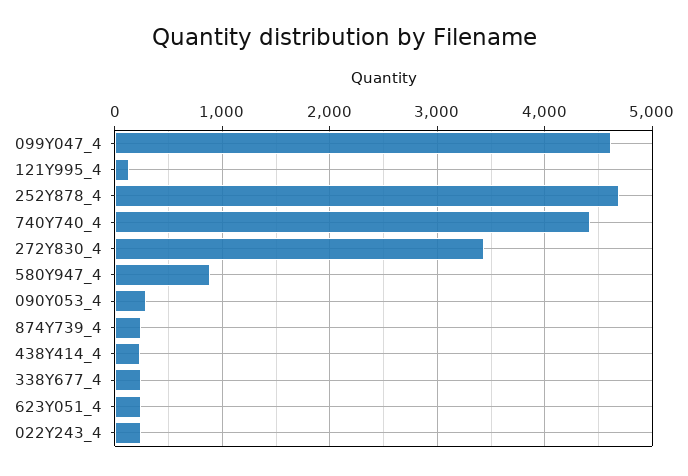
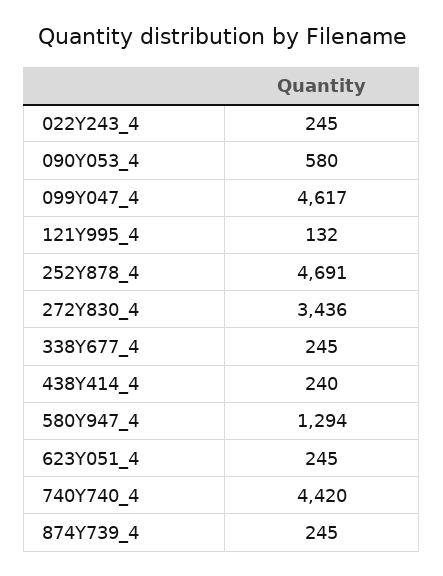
  {
    "099Y047_4": 4617,
    "121Y995_4": 132,
    "252Y878_4": 4691,
    "740Y740_4": 4420,
    "272Y830_4": 3436,
-   "580Y947_4": 900,
+   "580Y947_4": 1294,
-   "090Y053_4": 300,
+   "090Y053_4": 580,
    "874Y739_4": 245,
    "438Y414_4": 240,
    "338Y677_4": 245,
    "623Y051_4": 245,
    "022Y243_4": 245
  }

